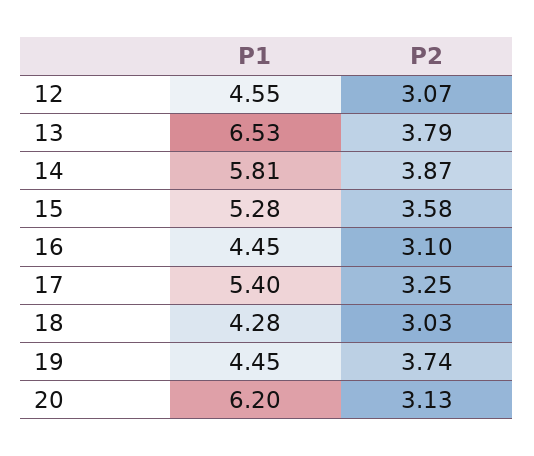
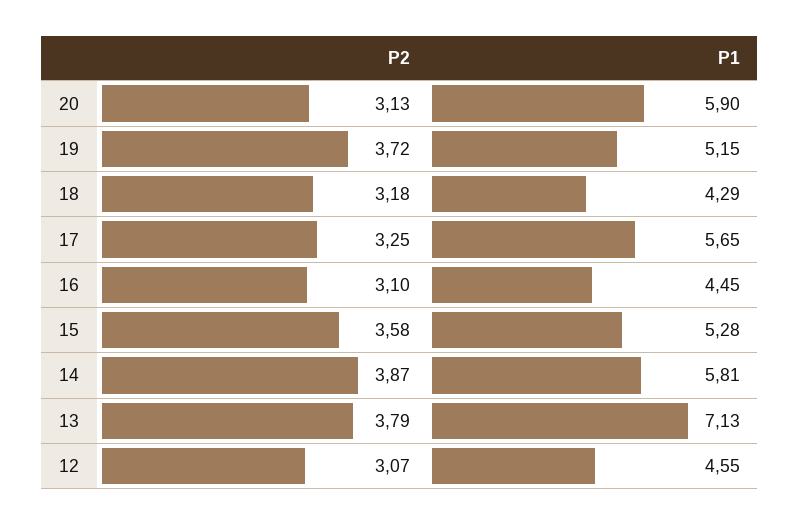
  {
    "P1": {
      "12": 4.55,
-     "13": 6.53,
+     "13": 7.13,
      "14": 5.81,
      "15": 5.28,
      "16": 4.45,
-     "17": 5.4,
+     "17": 5.65,
-     "18": 4.28,
+     "18": 4.29,
-     "19": 4.45,
+     "19": 5.15,
-     "20": 6.2
+     "20": 5.9
    },
    "P2": {
      "12": 3.07,
      "13": 3.79,
      "14": 3.87,
      "15": 3.58,
      "16": 3.1,
      "17": 3.25,
-     "18": 3.03,
+     "18": 3.18,
-     "19": 3.74,
+     "19": 3.72,
      "20": 3.13
    }
  }

